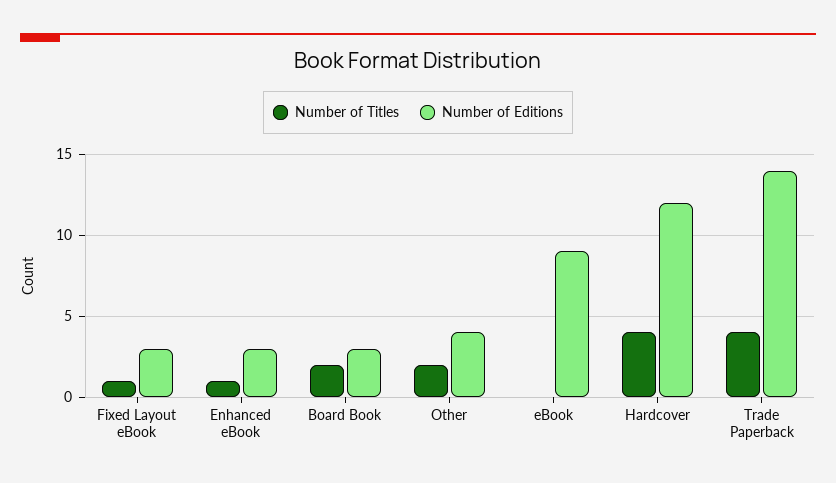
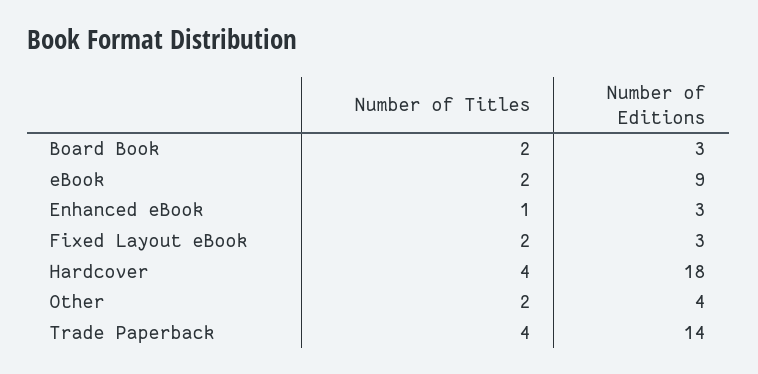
  {
    "Number of Titles": {
-     "Fixed Layout eBook": 1,
+     "Fixed Layout eBook": 2,
      "Enhanced eBook": 1,
      "Board Book": 2,
      "Other": 2,
-     "eBook": 0,
+     "eBook": 2,
      "Hardcover": 4,
      "Trade Paperback": 4
    },
    "Number of Editions": {
      "Fixed Layout eBook": 3,
      "Enhanced eBook": 3,
      "Board Book": 3,
      "Other": 4,
      "eBook": 9,
-     "Hardcover": 12,
+     "Hardcover": 18,
      "Trade Paperback": 14
    }
  }

